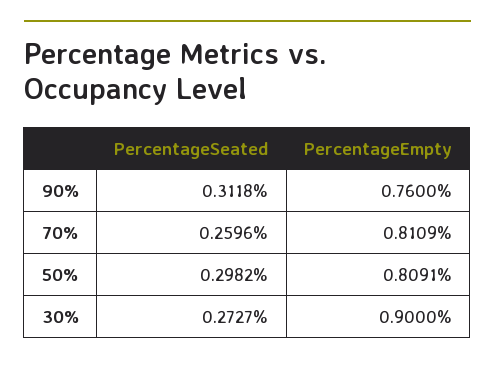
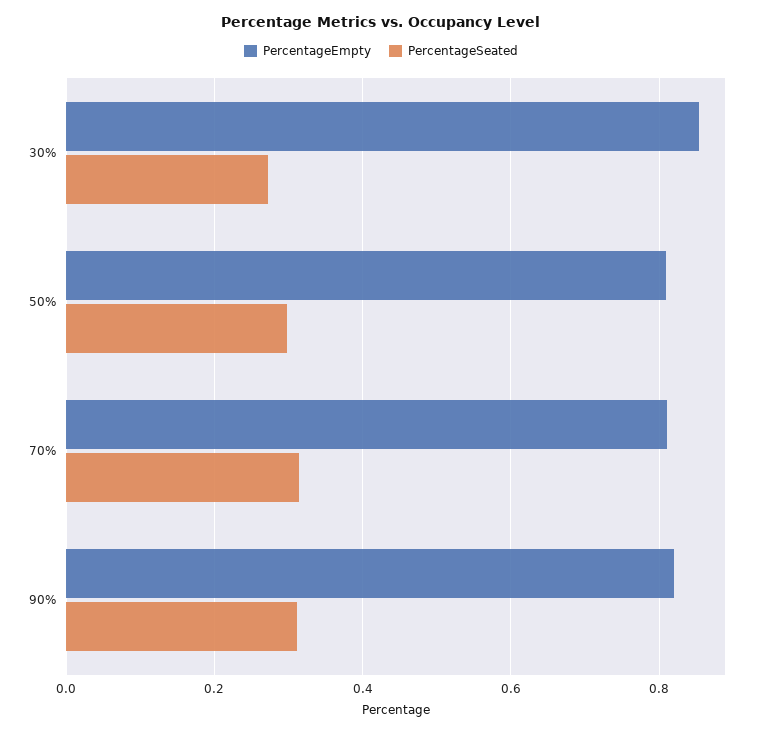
  {
    "PercentageSeated": {
      "90%": 0.3118,
-     "70%": 0.2596,
+     "70%": 0.32,
      "50%": 0.2982,
      "30%": 0.2727
    },
    "PercentageEmpty": {
-     "90%": 0.76,
+     "90%": 0.82,
      "70%": 0.8109,
      "50%": 0.8091,
-     "30%": 0.9
+     "30%": 0.86
    }
  }

